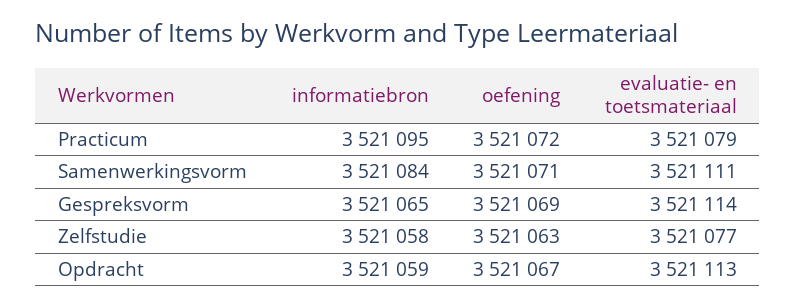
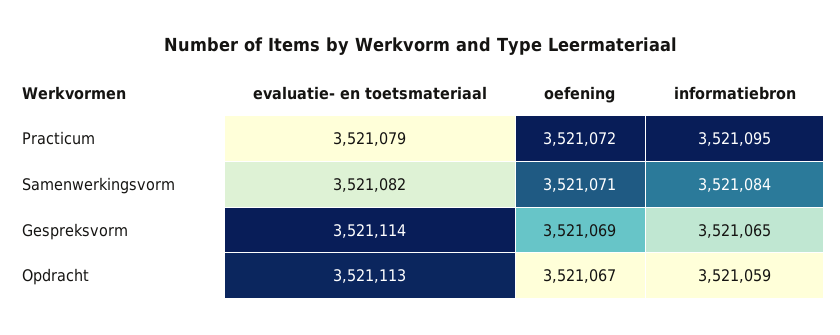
  {
    "informatiebron": {
      "Practicum": 3521095,
      "Samenwerkingsvorm": 3521084,
      "Gespreksvorm": 3521065,
-     "Zelfstudie": 3521058,
      "Opdracht": 3521059
    },
    "oefening": {
      "Practicum": 3521072,
      "Samenwerkingsvorm": 3521071,
      "Gespreksvorm": 3521069,
-     "Zelfstudie": 3521063,
      "Opdracht": 3521067
    },
    "evaluatie- en toetsmateriaal": {
      "Practicum": 3521079,
-     "Samenwerkingsvorm": 3521111,
+     "Samenwerkingsvorm": 3521082,
      "Gespreksvorm": 3521114,
-     "Zelfstudie": 3521077,
      "Opdracht": 3521113
    }
  }

